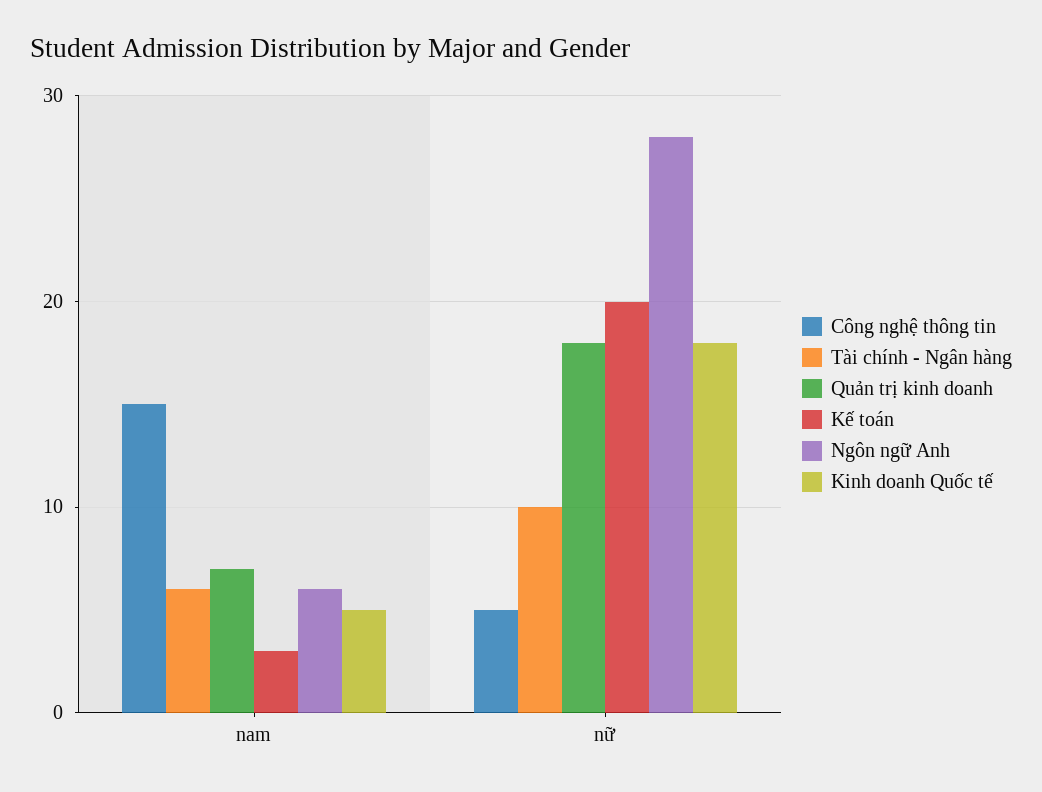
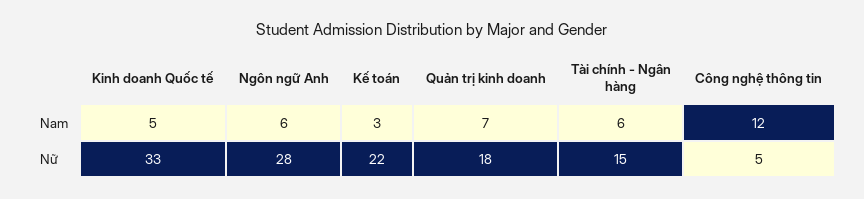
  {
    "Công nghệ thông tin": {
-     "nam": 15,
+     "nam": 12,
      "nữ": 5
    },
    "Tài chính - Ngân hàng": {
      "nam": 6,
-     "nữ": 10
+     "nữ": 15
    },
    "Quản trị kinh doanh": {
      "nam": 7,
      "nữ": 18
    },
    "Kế toán": {
      "nam": 3,
-     "nữ": 20
+     "nữ": 22
    },
    "Ngôn ngữ Anh": {
      "nam": 6,
      "nữ": 28
    },
    "Kinh doanh Quốc tế": {
      "nam": 5,
-     "nữ": 18
+     "nữ": 33
    }
  }

